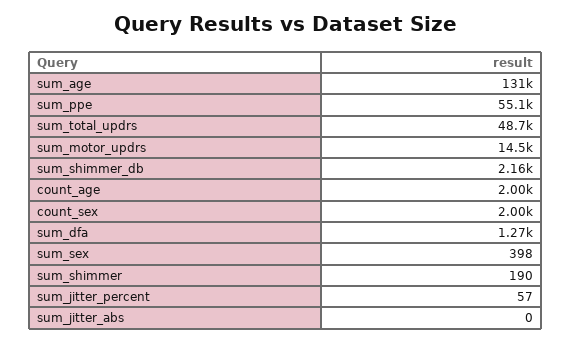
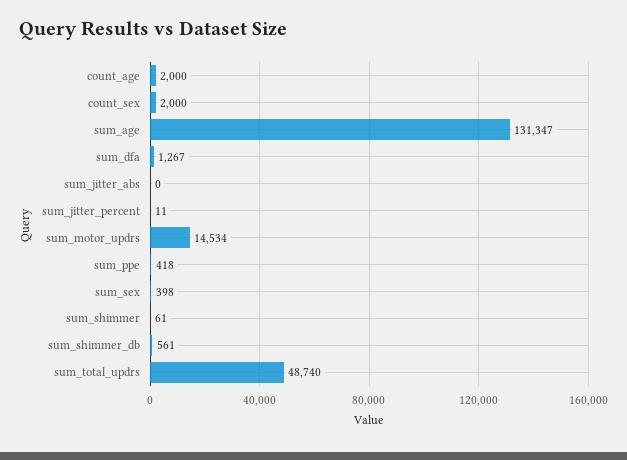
  {
    "sum_age": 131347,
-   "sum_ppe": 55100,
+   "sum_ppe": 418,
    "sum_total_updrs": 48740,
    "sum_motor_updrs": 14534,
-   "sum_shimmer_db": 2160,
+   "sum_shimmer_db": 561,
    "count_age": 2000,
    "count_sex": 2000,
    "sum_dfa": 1267,
    "sum_sex": 398,
-   "sum_shimmer": 190,
+   "sum_shimmer": 61,
-   "sum_jitter_percent": 57,
+   "sum_jitter_percent": 11,
    "sum_jitter_abs": 0
  }

